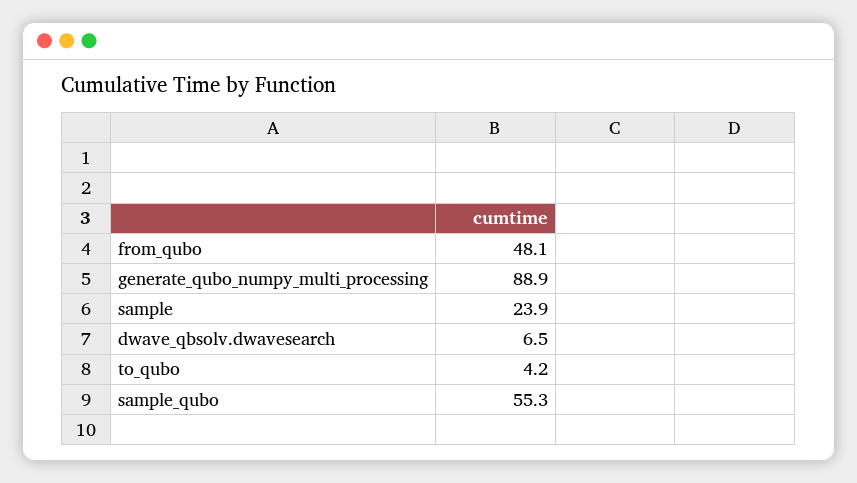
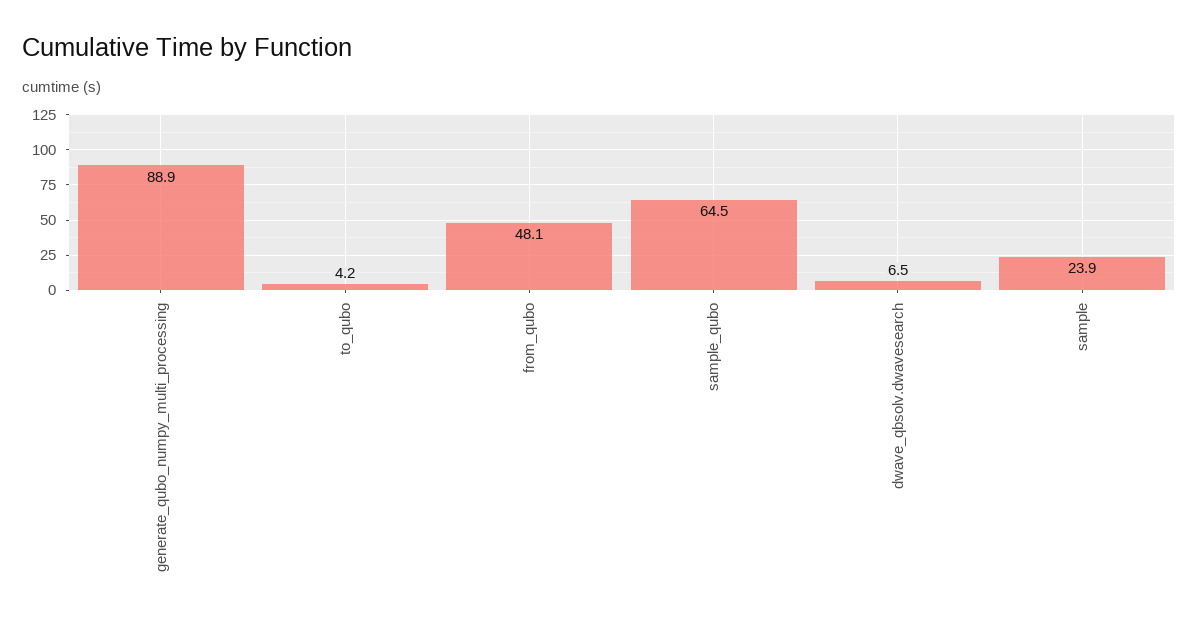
  {
    "from_qubo": 48.1,
    "generate_qubo_numpy_multi_processing": 88.9,
    "sample": 23.9,
    "dwave_qbsolv.dwavesearch": 6.5,
    "to_qubo": 4.2,
-   "sample_qubo": 55.3
+   "sample_qubo": 64.5
  }

